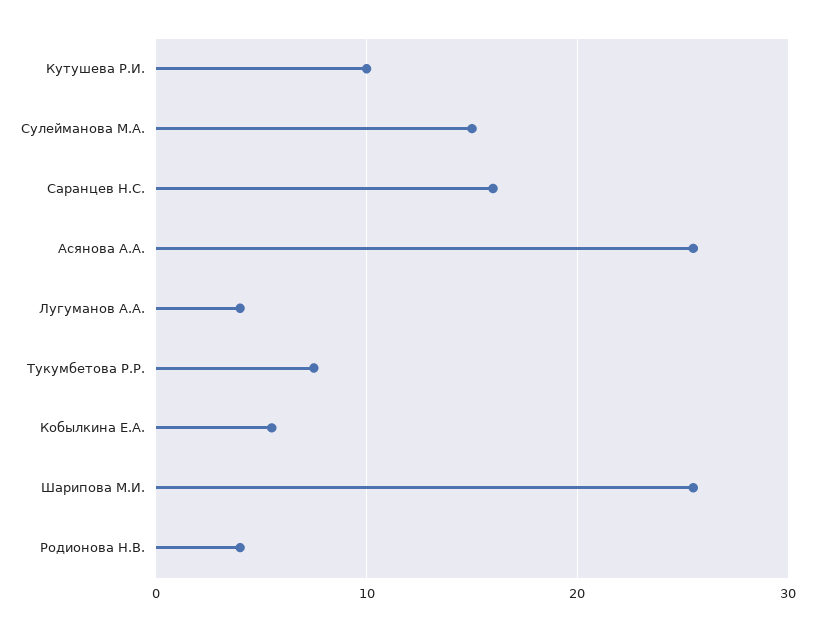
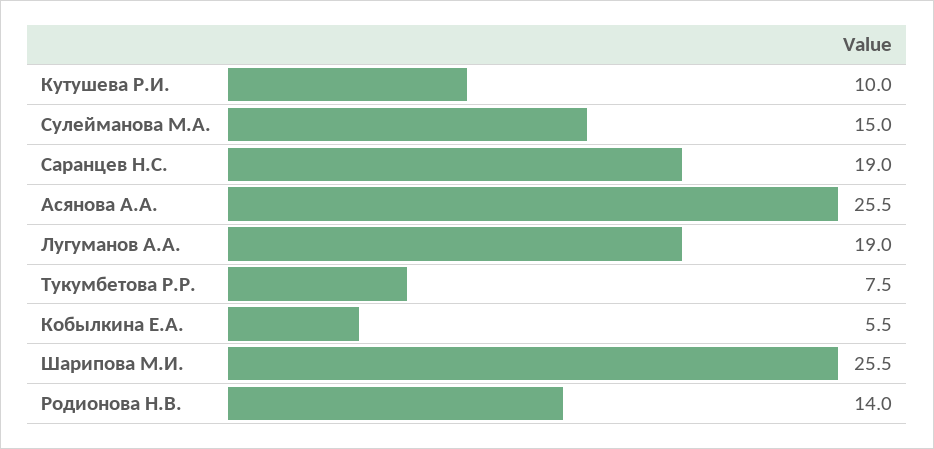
  {
    "Кутушева Р.И.": 10,
    "Сулейманова М.А.": 15,
-   "Саранцев Н.С.": 16,
+   "Саранцев Н.С.": 19,
    "Асянова А.А.": 25.5,
-   "Лугуманов А.А.": 4,
+   "Лугуманов А.А.": 19,
    "Тукумбетова Р.Р.": 7.5,
    "Кобылкина Е.А.": 5.5,
    "Шарипова М.И.": 25.5,
-   "Родионова Н.В.": 4
+   "Родионова Н.В.": 14
  }

